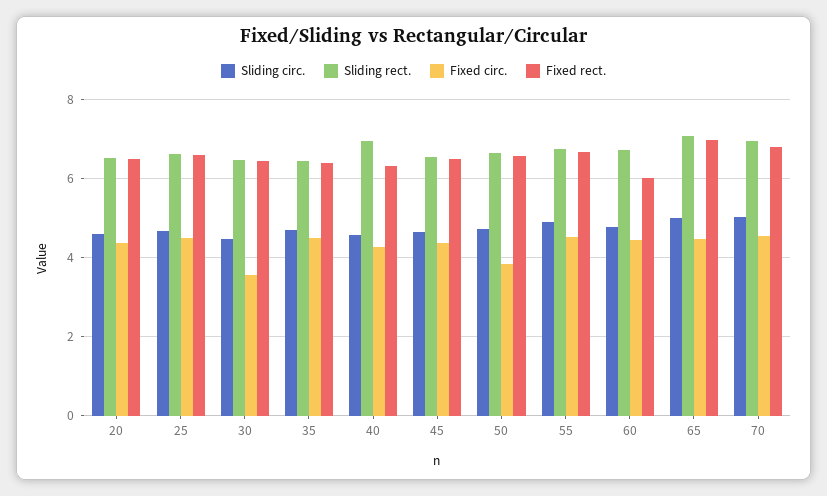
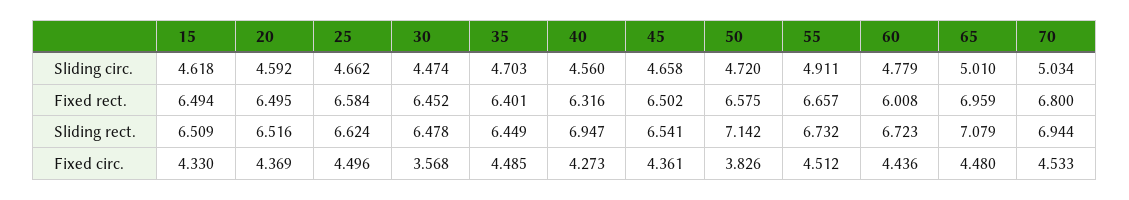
  {
    "Sliding circ.": {
      "20": 4.592,
      "25": 4.662,
      "30": 4.474,
      "35": 4.703,
      "40": 4.56,
      "45": 4.658,
      "50": 4.72,
      "55": 4.911,
      "60": 4.779,
      "65": 5.01,
-     "70": 5.034
+     "70": 5.034,
+     "15": 4.618
    },
    "Sliding rect.": {
      "20": 6.516,
      "25": 6.624,
      "30": 6.478,
      "35": 6.449,
      "40": 6.947,
      "45": 6.541,
-     "50": 6.6,
+     "50": 7.142,
      "55": 6.732,
      "60": 6.723,
      "65": 7.079,
-     "70": 6.944
+     "70": 6.944,
+     "15": 6.509
    },
    "Fixed circ.": {
      "20": 4.369,
      "25": 4.496,
      "30": 3.568,
      "35": 4.485,
      "40": 4.273,
      "45": 4.361,
      "50": 3.826,
      "55": 4.512,
      "60": 4.436,
      "65": 4.48,
-     "70": 4.533
+     "70": 4.533,
+     "15": 4.33
    },
    "Fixed rect.": {
      "20": 6.495,
      "25": 6.584,
      "30": 6.452,
      "35": 6.401,
      "40": 6.316,
      "45": 6.502,
      "50": 6.575,
      "55": 6.657,
      "60": 6.008,
      "65": 6.959,
-     "70": 6.8
+     "70": 6.8,
+     "15": 6.494
    }
  }

